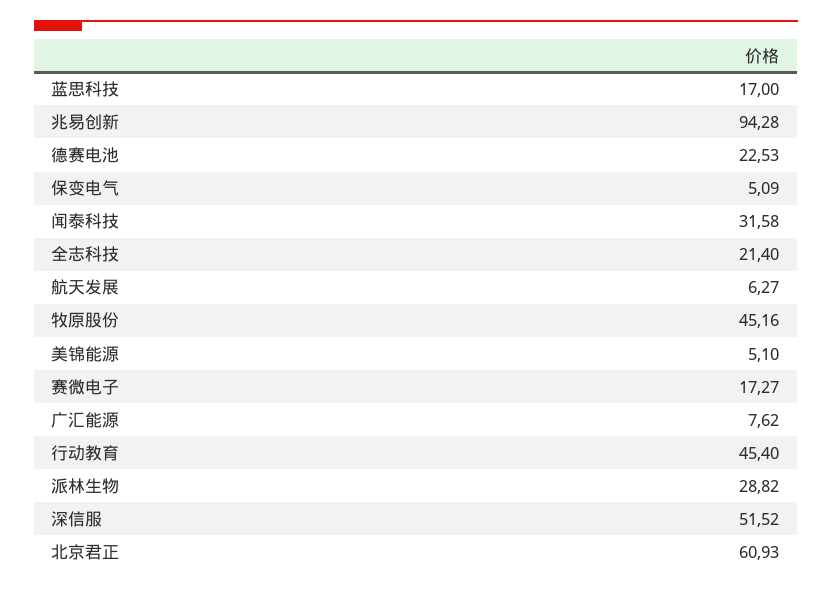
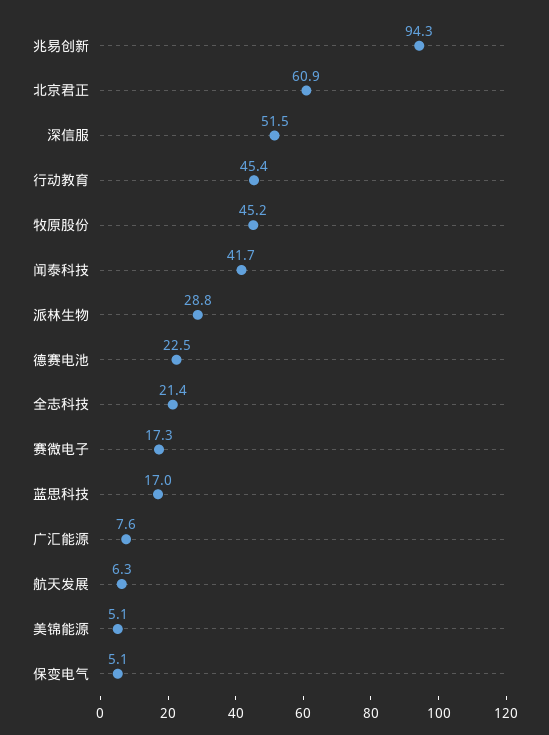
  {
    "蓝思科技": 17,
    "兆易创新": 94.28,
    "德赛电池": 22.53,
    "保变电气": 5.09,
-   "闻泰科技": 31.58,
+   "闻泰科技": 41.7,
    "全志科技": 21.4,
    "航天发展": 6.27,
    "牧原股份": 45.16,
    "美锦能源": 5.1,
    "赛微电子": 17.27,
    "广汇能源": 7.62,
    "行动教育": 45.4,
    "派林生物": 28.82,
    "深信服": 51.52,
    "北京君正": 60.93
  }

